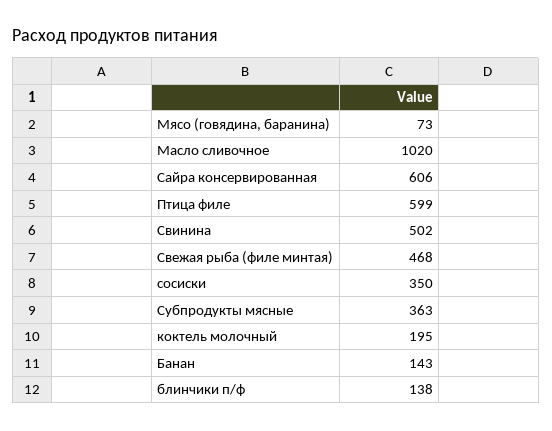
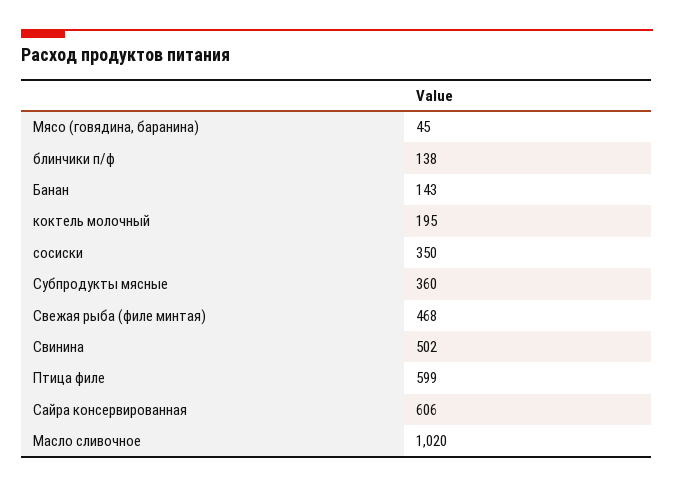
  {
-   "Мясо (говядина, баранина)": 73,
+   "Мясо (говядина, баранина)": 45,
    "Масло сливочное": 1020,
    "Сайра консервированная": 606,
    "Птица филе": 599,
    "Свинина": 502,
    "Свежая рыба (филе минтая)": 468,
    "сосиски": 350,
-   "Субпродукты мясные": 363,
+   "Субпродукты мясные": 360,
    "коктель молочный": 195,
    "Банан": 143,
    "блинчики п/ф": 138
  }

